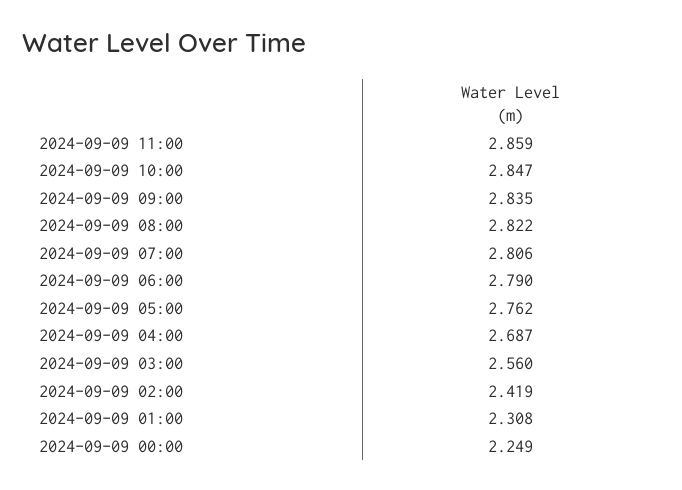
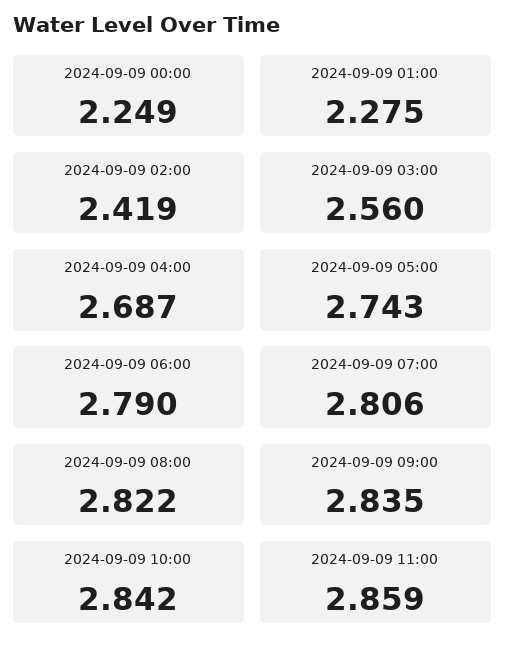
  {
    "2024-09-09 11:00": 2.859,
-   "2024-09-09 10:00": 2.847,
+   "2024-09-09 10:00": 2.842,
    "2024-09-09 09:00": 2.835,
    "2024-09-09 08:00": 2.822,
    "2024-09-09 07:00": 2.806,
    "2024-09-09 06:00": 2.79,
-   "2024-09-09 05:00": 2.762,
+   "2024-09-09 05:00": 2.743,
    "2024-09-09 04:00": 2.687,
    "2024-09-09 03:00": 2.56,
    "2024-09-09 02:00": 2.419,
-   "2024-09-09 01:00": 2.308,
+   "2024-09-09 01:00": 2.275,
    "2024-09-09 00:00": 2.249
  }

